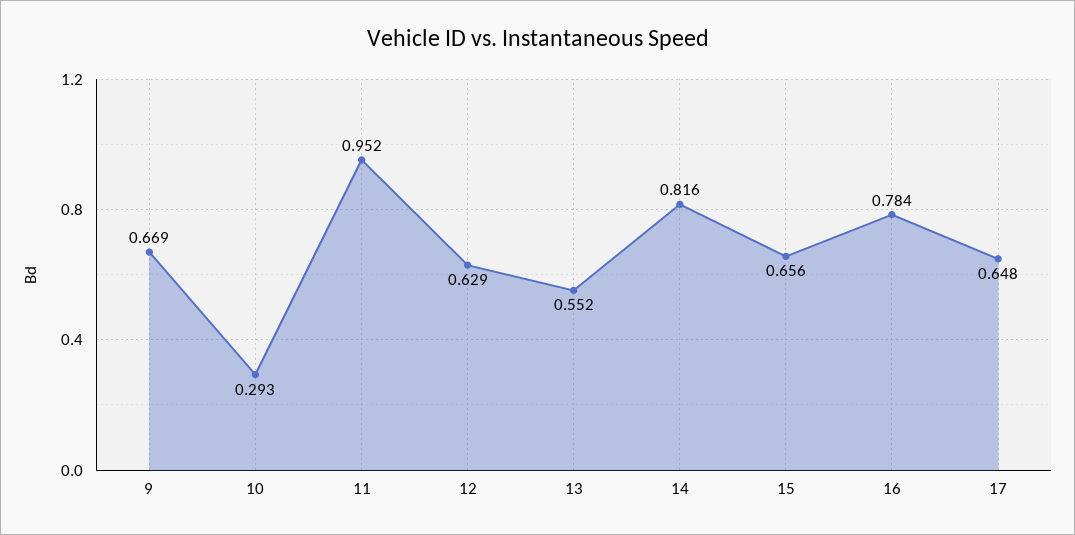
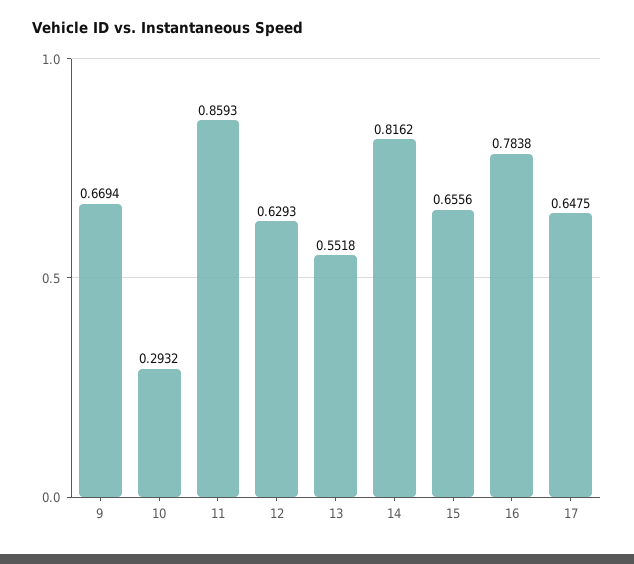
  {
    "9": 0.6694,
    "10": 0.2932,
-   "11": 0.952,
+   "11": 0.8593,
    "12": 0.6293,
    "13": 0.5518,
    "14": 0.8162,
    "15": 0.6556,
    "16": 0.7838,
    "17": 0.6475
  }

